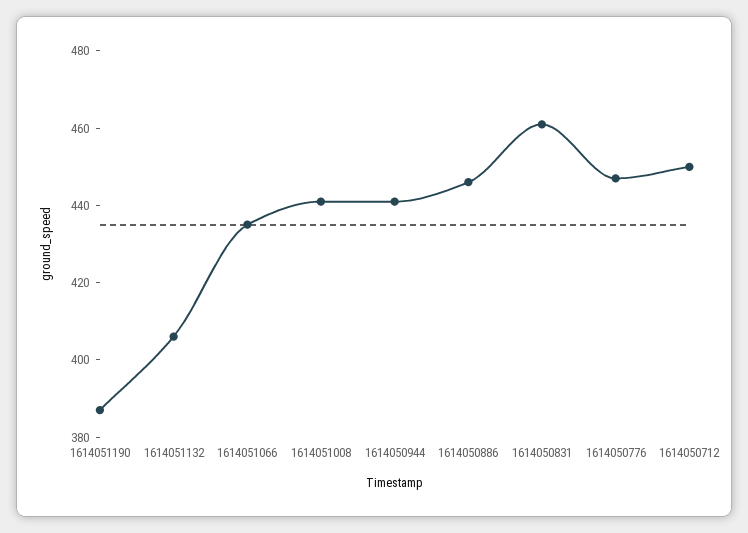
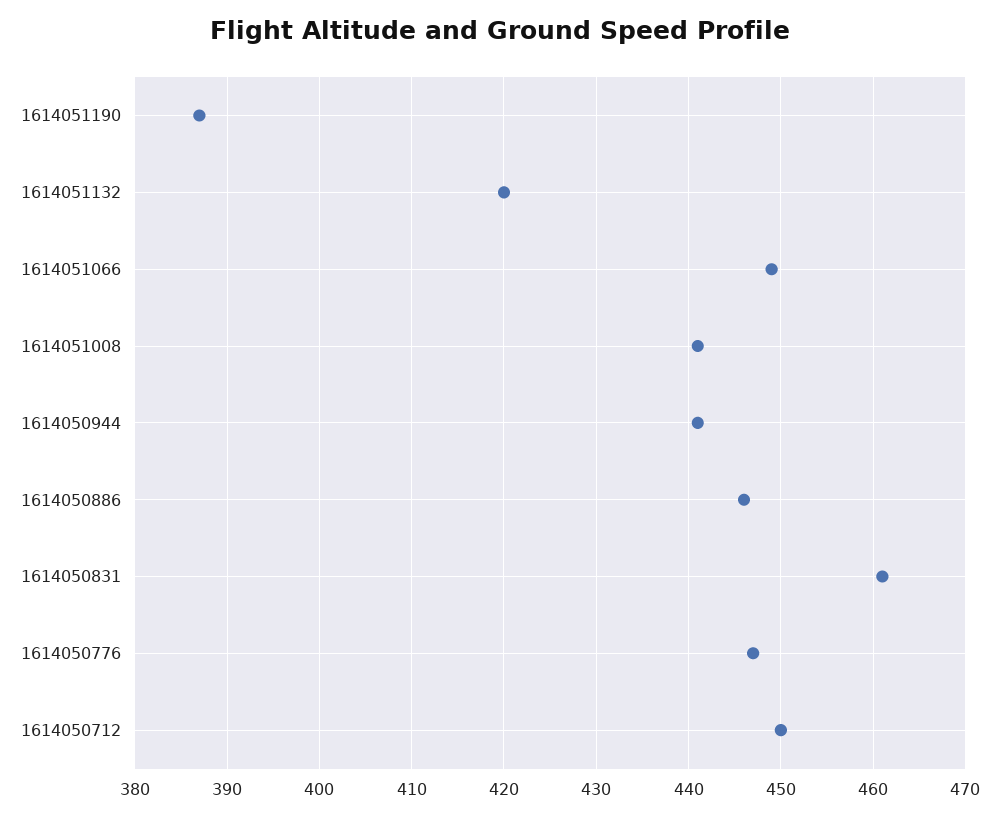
  {
    "1614051190": 387,
-   "1614051132": 405,
+   "1614051132": 420,
-   "1614051066": 435,
+   "1614051066": 449,
    "1614051008": 441,
    "1614050944": 441,
    "1614050886": 446,
    "1614050831": 461,
    "1614050776": 447,
    "1614050712": 450
  }

